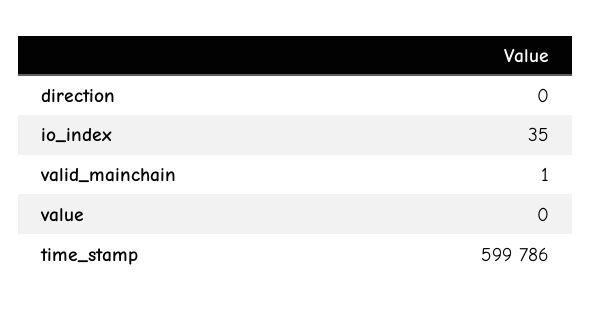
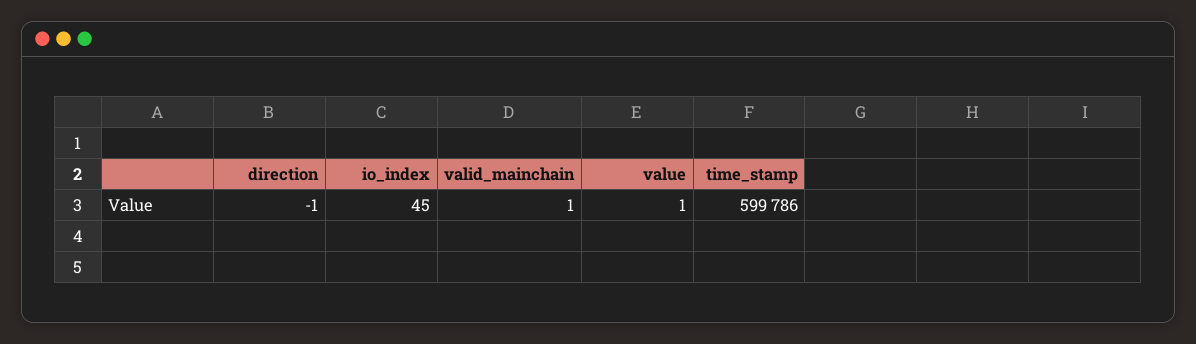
  {
-   "direction": 0,
+   "direction": -1,
-   "io_index": 35,
+   "io_index": 45,
    "valid_mainchain": 1,
-   "value": 0,
+   "value": 1,
    "time_stamp": 599786
  }

